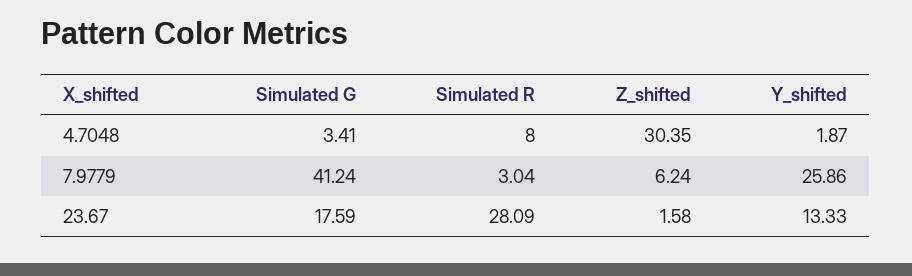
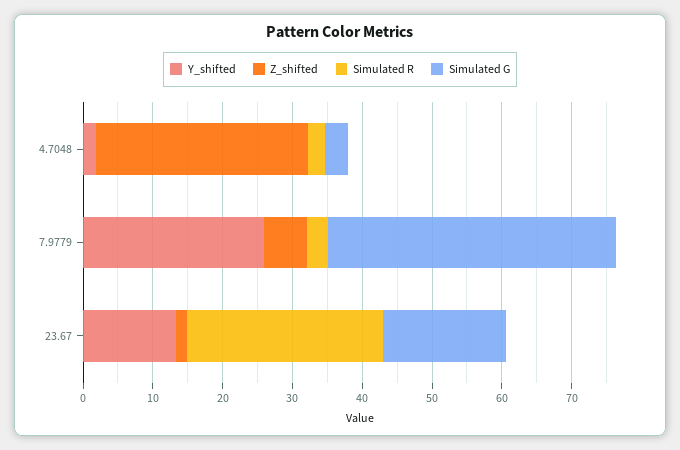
  {
    "Simulated G": {
      "4.7048": 3.41,
      "7.9779": 41.24,
      "23.67": 17.59
    },
    "Simulated R": {
-     "4.7048": 8,
+     "4.7048": 2,
      "7.9779": 3.04,
      "23.67": 28.09
    },
    "Z_shifted": {
      "4.7048": 30.35,
      "7.9779": 6.24,
      "23.67": 1.58
    },
    "Y_shifted": {
      "4.7048": 1.87,
      "7.9779": 25.86,
      "23.67": 13.33
    }
  }

